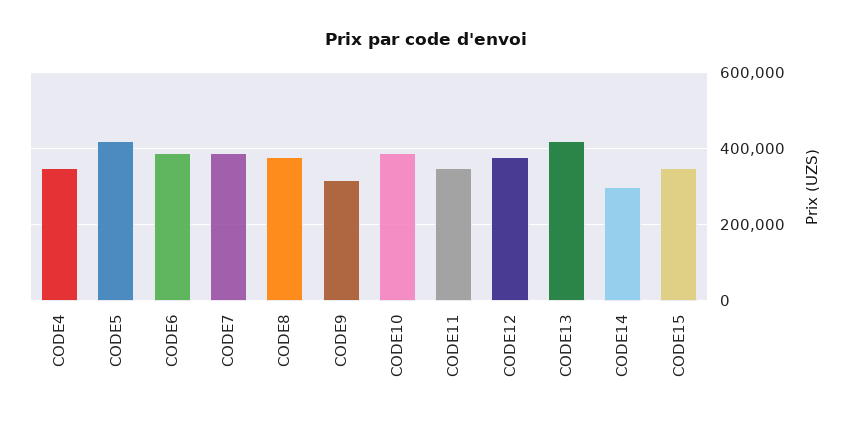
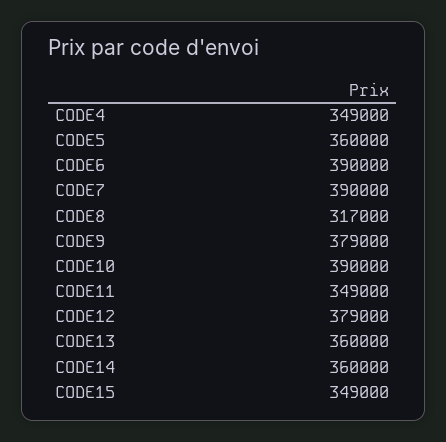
  {
    "CODE4": 349000,
-   "CODE5": 420000,
+   "CODE5": 360000,
    "CODE6": 390000,
    "CODE7": 390000,
-   "CODE8": 380000,
+   "CODE8": 317000,
-   "CODE9": 320000,
+   "CODE9": 379000,
    "CODE10": 390000,
    "CODE11": 349000,
    "CODE12": 379000,
-   "CODE13": 420000,
+   "CODE13": 360000,
-   "CODE14": 300000,
+   "CODE14": 360000,
    "CODE15": 349000
  }

